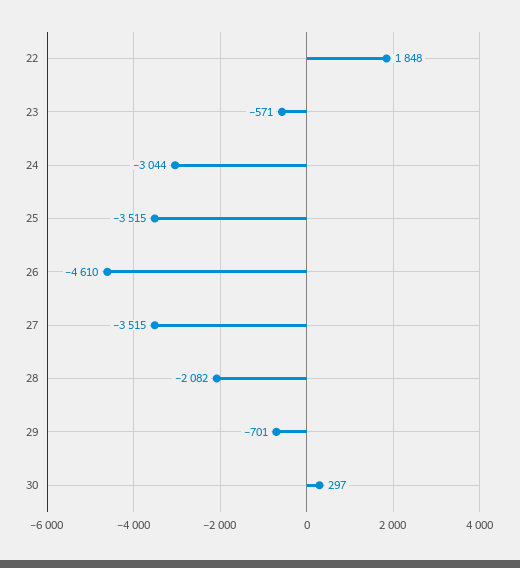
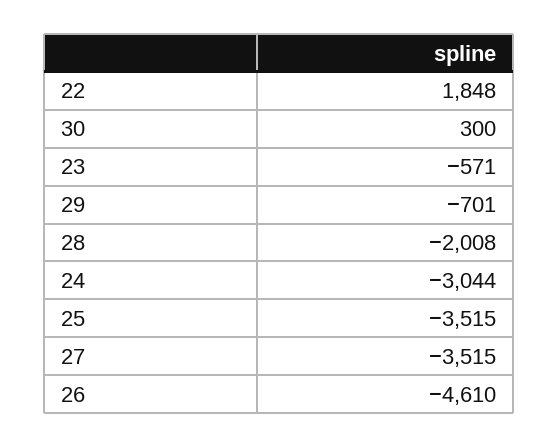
  {
    "22": 1848,
    "23": -571,
    "24": -3044,
    "25": -3515,
    "26": -4610,
    "27": -3515,
-   "28": -2082,
+   "28": -2008,
    "29": -701,
-   "30": 297
+   "30": 300
  }

